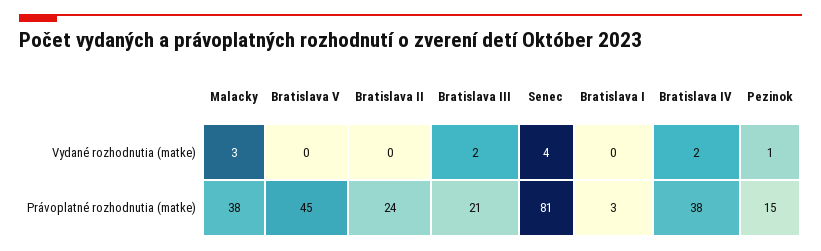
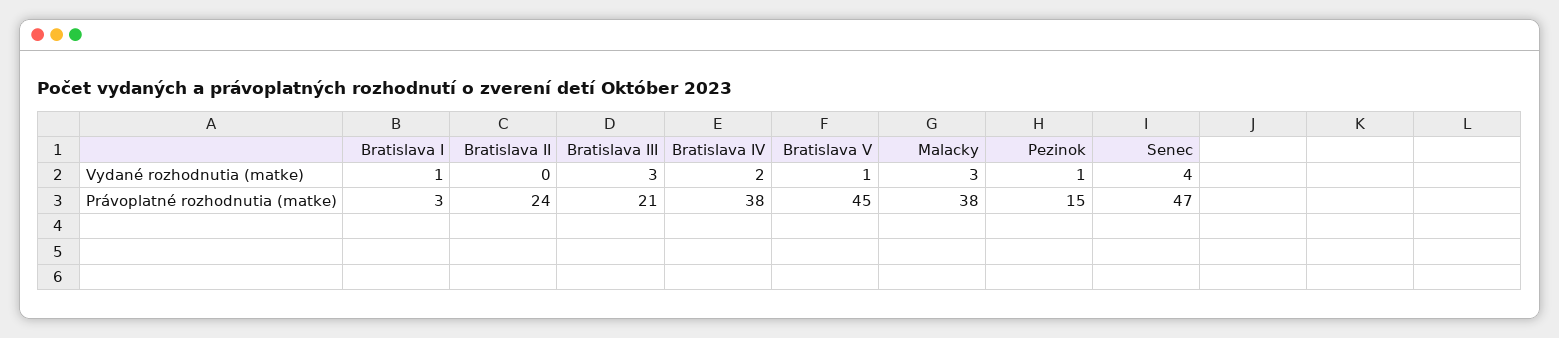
  {
    "Malacky": {
      "Vydané rozhodnutia (matke)": 3,
      "Právoplatné rozhodnutia (matke)": 38
    },
    "Bratislava V": {
-     "Vydané rozhodnutia (matke)": 0,
+     "Vydané rozhodnutia (matke)": 1,
      "Právoplatné rozhodnutia (matke)": 45
    },
    "Bratislava II": {
      "Vydané rozhodnutia (matke)": 0,
      "Právoplatné rozhodnutia (matke)": 24
    },
    "Bratislava III": {
-     "Vydané rozhodnutia (matke)": 2,
+     "Vydané rozhodnutia (matke)": 3,
      "Právoplatné rozhodnutia (matke)": 21
    },
    "Senec": {
      "Vydané rozhodnutia (matke)": 4,
-     "Právoplatné rozhodnutia (matke)": 81
+     "Právoplatné rozhodnutia (matke)": 47
    },
    "Bratislava I": {
-     "Vydané rozhodnutia (matke)": 0,
+     "Vydané rozhodnutia (matke)": 1,
      "Právoplatné rozhodnutia (matke)": 3
    },
    "Bratislava IV": {
      "Vydané rozhodnutia (matke)": 2,
      "Právoplatné rozhodnutia (matke)": 38
    },
    "Pezinok": {
      "Vydané rozhodnutia (matke)": 1,
      "Právoplatné rozhodnutia (matke)": 15
    }
  }

